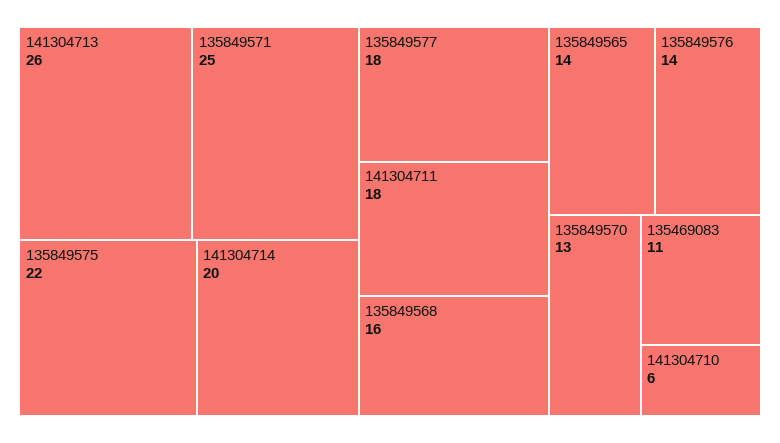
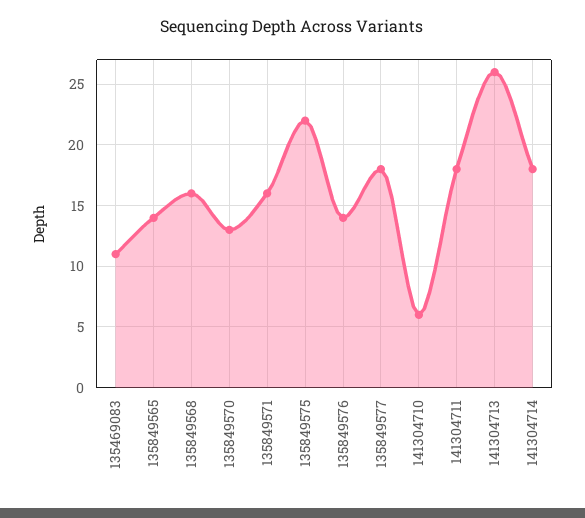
  {
    "141304713": 26,
-   "135849571": 25,
+   "135849571": 16,
    "135849575": 22,
-   "141304714": 20,
+   "141304714": 18,
    "135849577": 18,
    "141304711": 18,
    "135849568": 16,
    "135849565": 14,
    "135849576": 14,
    "135849570": 13,
    "135469083": 11,
    "141304710": 6
  }

